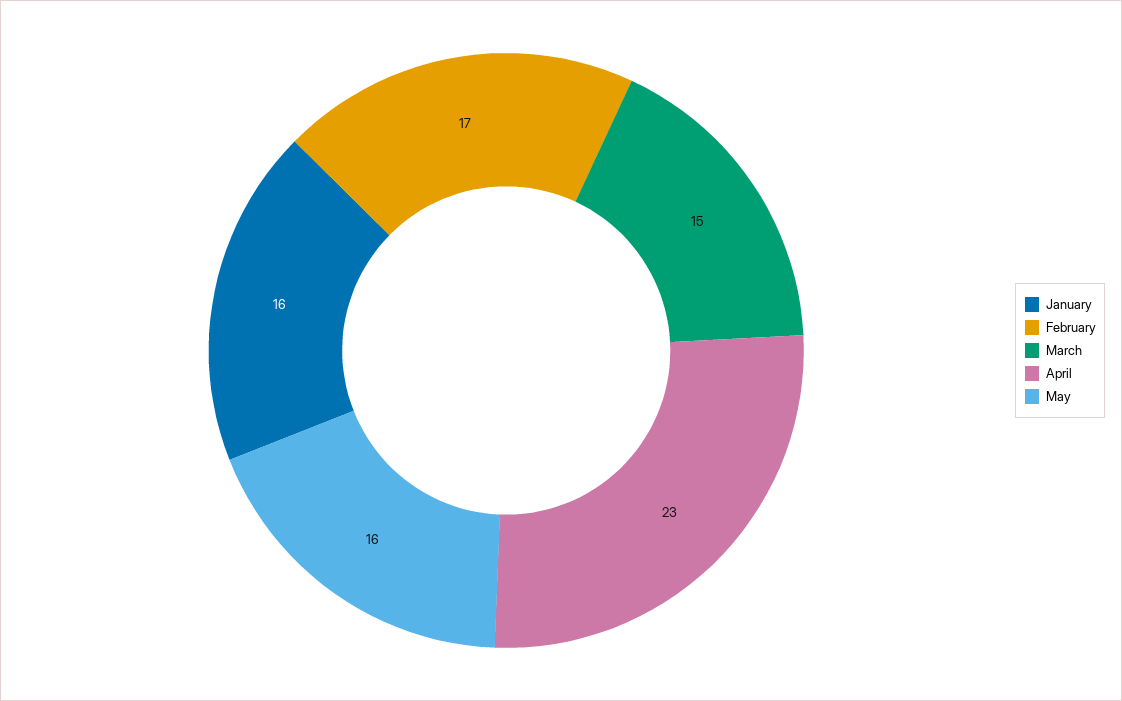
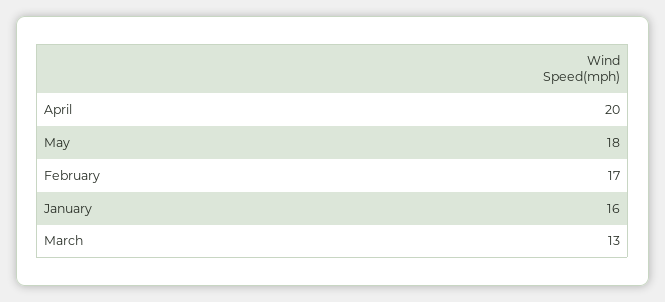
  {
    "January": 16,
    "February": 17,
-   "March": 15,
+   "March": 13,
-   "April": 23,
+   "April": 20,
-   "May": 16
+   "May": 18
  }

